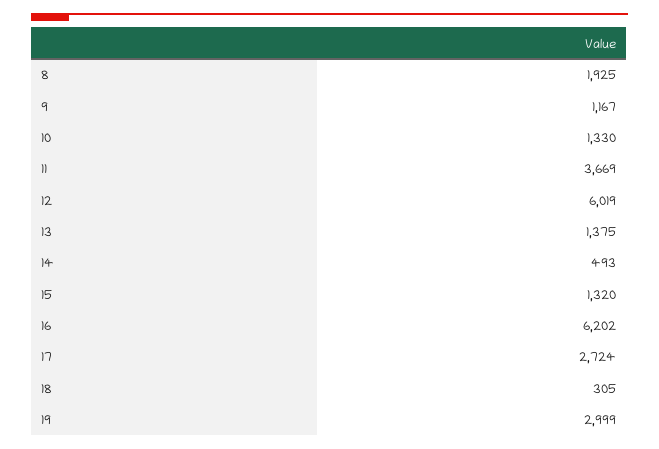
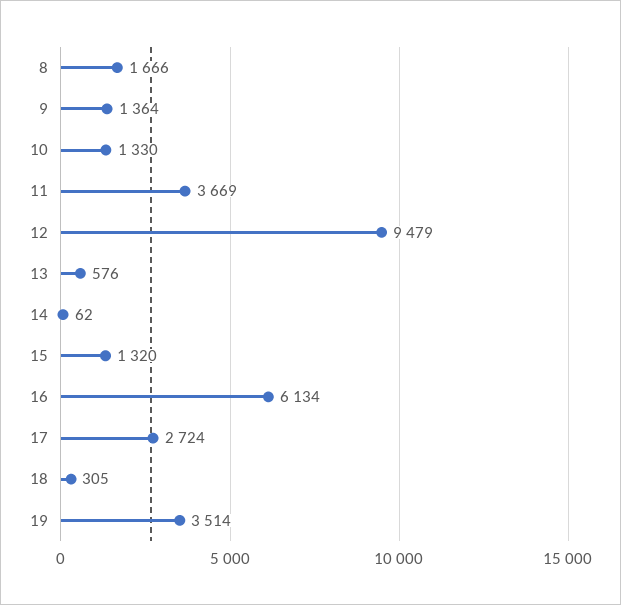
  {
-   "8": 1925,
+   "8": 1666,
-   "9": 1167,
+   "9": 1364,
    "10": 1330,
    "11": 3669,
-   "12": 6019,
+   "12": 9479,
-   "13": 1375,
+   "13": 576,
-   "14": 493,
+   "14": 62,
    "15": 1320,
-   "16": 6202,
+   "16": 6134,
    "17": 2724,
    "18": 305,
-   "19": 2999
+   "19": 3514
  }

